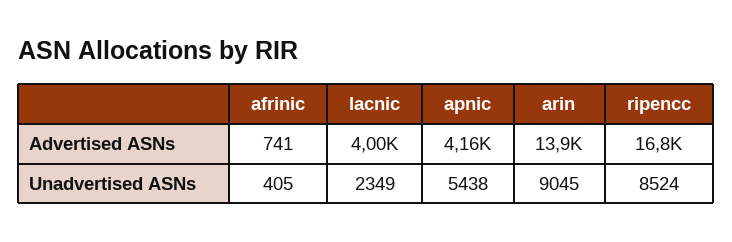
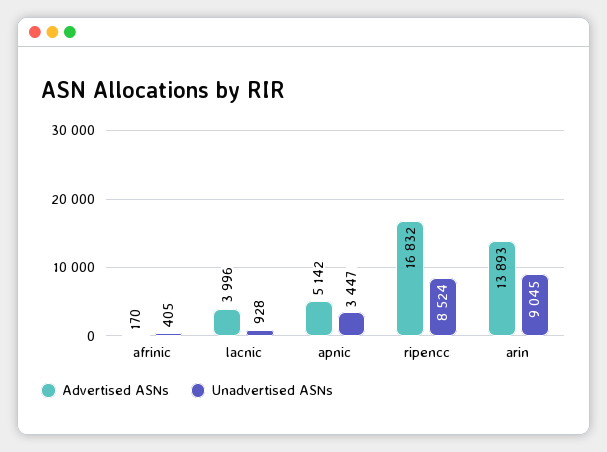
  {
    "Advertised ASNs": {
-     "afrinic": 741,
+     "afrinic": 170,
      "lacnic": 3996,
-     "apnic": 4160,
+     "apnic": 5142,
      "arin": 13893,
      "ripencc": 16832
    },
    "Unadvertised ASNs": {
      "afrinic": 405,
-     "lacnic": 2349,
+     "lacnic": 928,
-     "apnic": 5438,
+     "apnic": 3447,
      "arin": 9045,
      "ripencc": 8524
    }
  }

